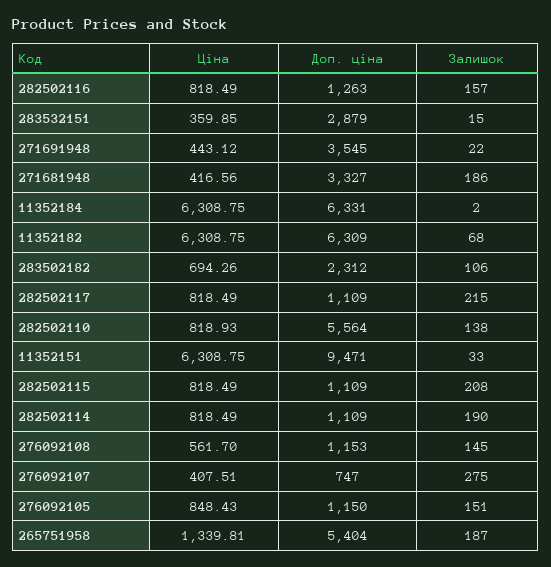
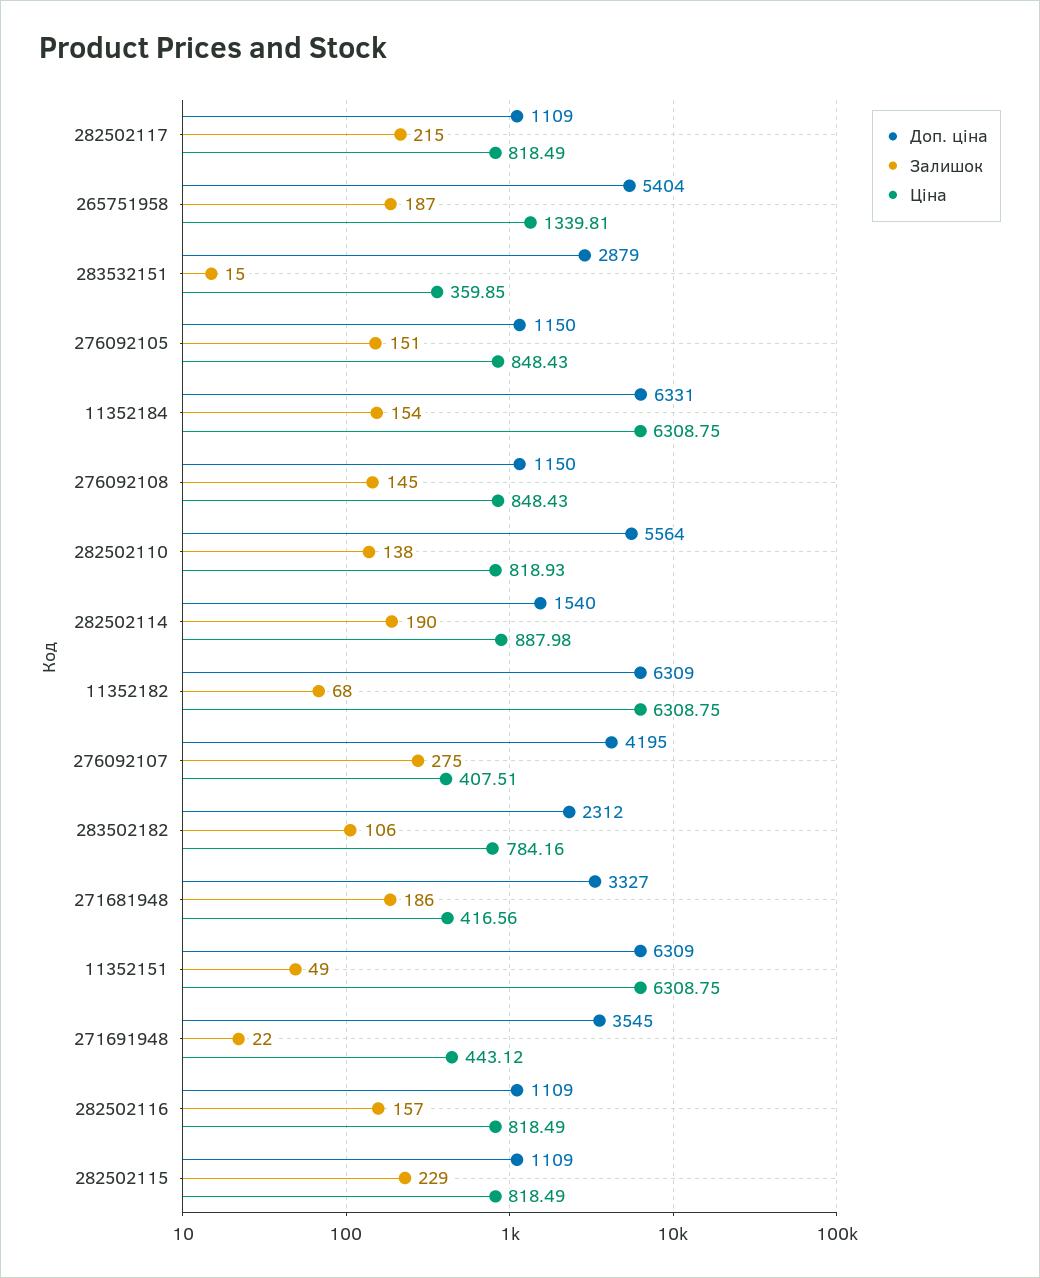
  {
    "Ціна": {
      "282502116": 818.49,
      "283532151": 359.85,
      "271691948": 443.12,
      "271681948": 416.56,
      "11352184": 6308.75,
      "11352182": 6308.75,
-     "283502182": 694.26,
+     "283502182": 784.16,
      "282502117": 818.49,
      "282502110": 818.93,
      "11352151": 6308.75,
      "282502115": 818.49,
-     "282502114": 818.49,
+     "282502114": 887.98,
-     "276092108": 561.7,
+     "276092108": 848.43,
      "276092107": 407.51,
      "276092105": 848.43,
      "265751958": 1339.81
    },
    "Доп. ціна": {
-     "282502116": 1263,
+     "282502116": 1109,
      "283532151": 2879,
      "271691948": 3545,
      "271681948": 3327,
      "11352184": 6331,
      "11352182": 6309,
      "283502182": 2312,
      "282502117": 1109,
      "282502110": 5564,
-     "11352151": 9471,
+     "11352151": 6309,
      "282502115": 1109,
-     "282502114": 1109,
+     "282502114": 1540,
-     "276092108": 1153,
+     "276092108": 1150,
-     "276092107": 747,
+     "276092107": 4195,
      "276092105": 1150,
      "265751958": 5404
    },
    "Залишок": {
      "282502116": 157,
      "283532151": 15,
      "271691948": 22,
      "271681948": 186,
-     "11352184": 2,
+     "11352184": 154,
      "11352182": 68,
      "283502182": 106,
      "282502117": 215,
      "282502110": 138,
-     "11352151": 33,
+     "11352151": 49,
-     "282502115": 208,
+     "282502115": 229,
      "282502114": 190,
      "276092108": 145,
      "276092107": 275,
      "276092105": 151,
      "265751958": 187
    }
  }

